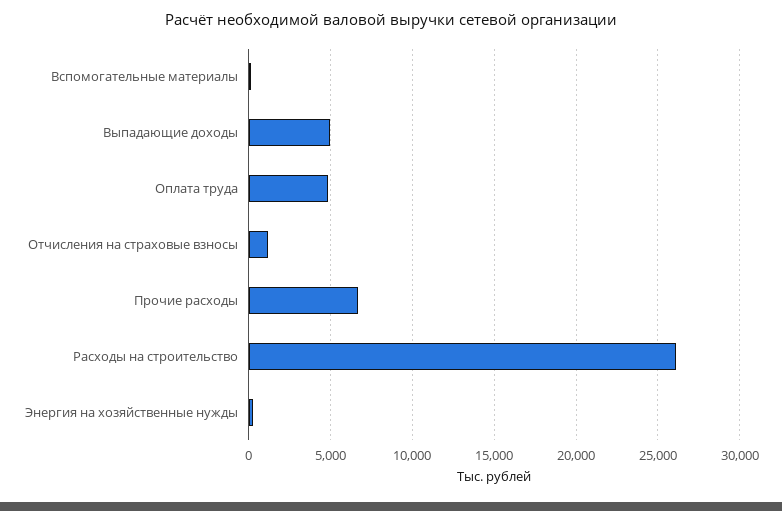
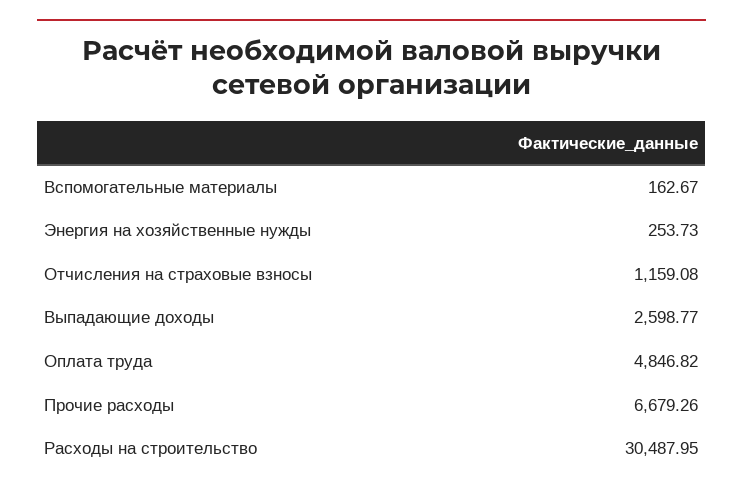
  {
    "Вспомогательные материалы": 162.67,
-   "Выпадающие доходы": 5000,
+   "Выпадающие доходы": 2598.77,
    "Оплата труда": 4846.82,
    "Отчисления на страховые взносы": 1159.08,
    "Прочие расходы": 6679.26,
-   "Расходы на строительство": 26000,
+   "Расходы на строительство": 30487.95,
    "Энергия на хозяйственные нужды": 253.73
  }

